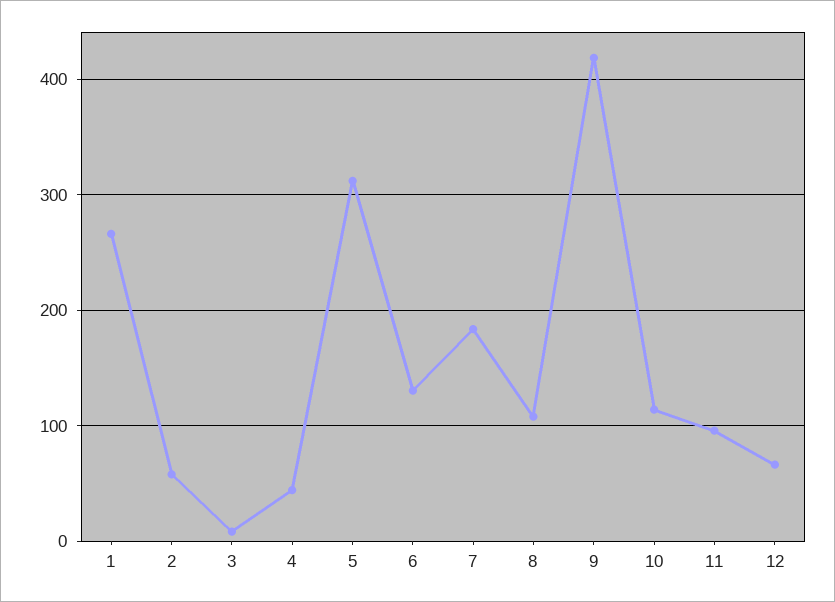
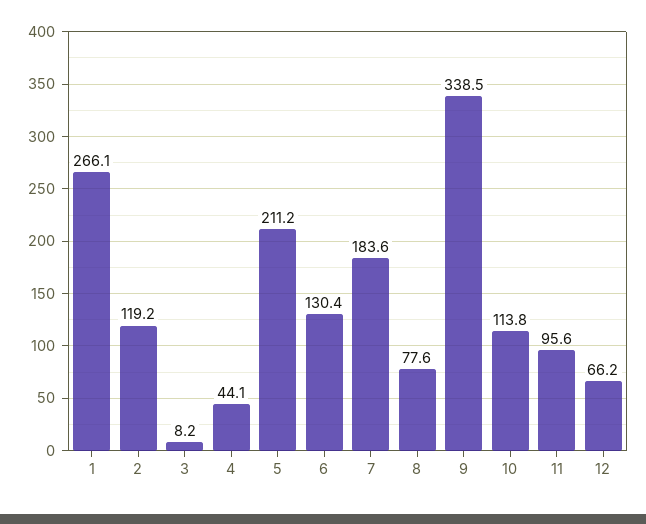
  {
    "1": 266.1,
-   "2": 60,
+   "2": 119.2,
    "3": 8.2,
    "4": 44.1,
-   "5": 310,
+   "5": 211.2,
    "6": 130.4,
    "7": 183.6,
-   "8": 110,
+   "8": 77.6,
-   "9": 420,
+   "9": 338.5,
    "10": 113.8,
    "11": 95.6,
    "12": 66.2
  }

